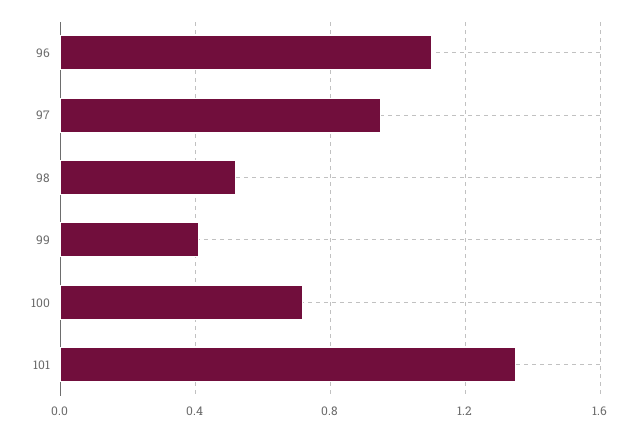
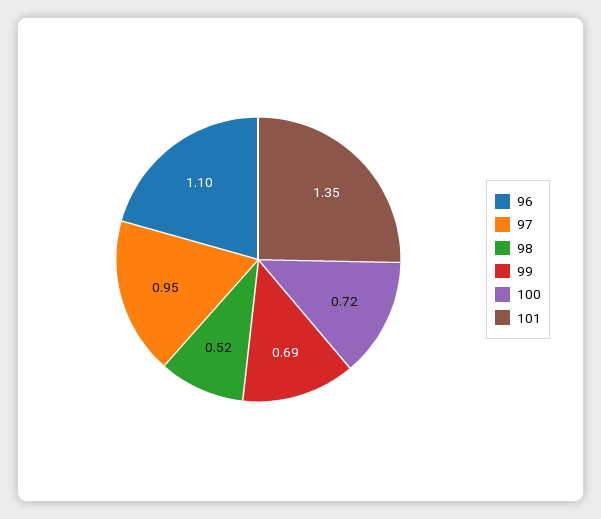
  {
    "96": 1.1,
    "97": 0.95,
    "98": 0.52,
-   "99": 0.4,
+   "99": 0.69,
    "100": 0.72,
    "101": 1.35
  }

